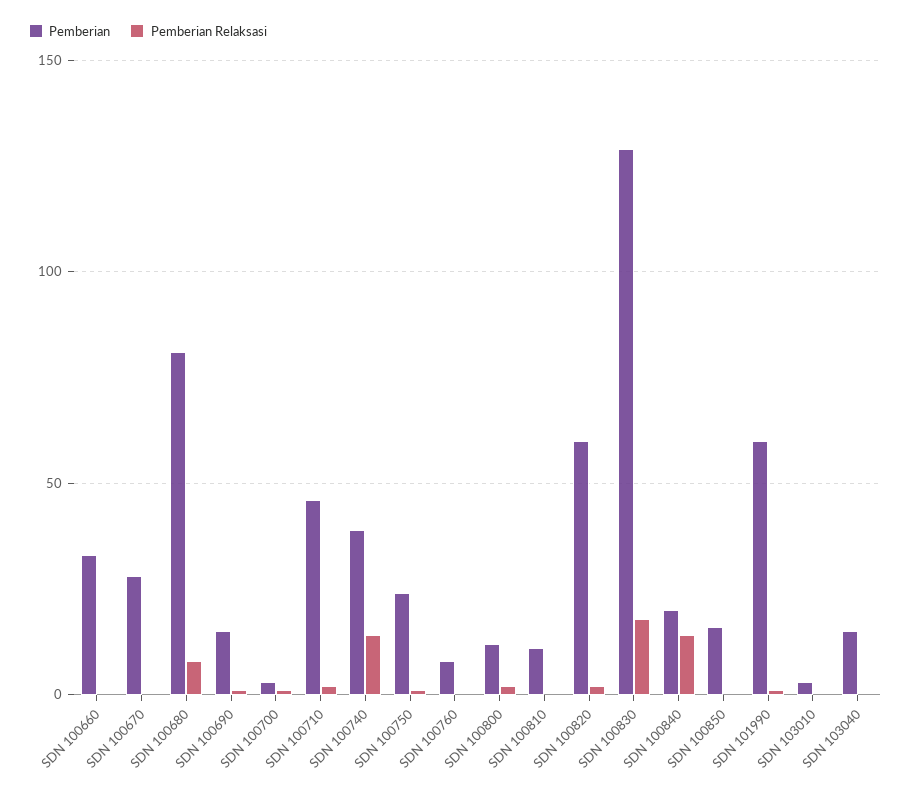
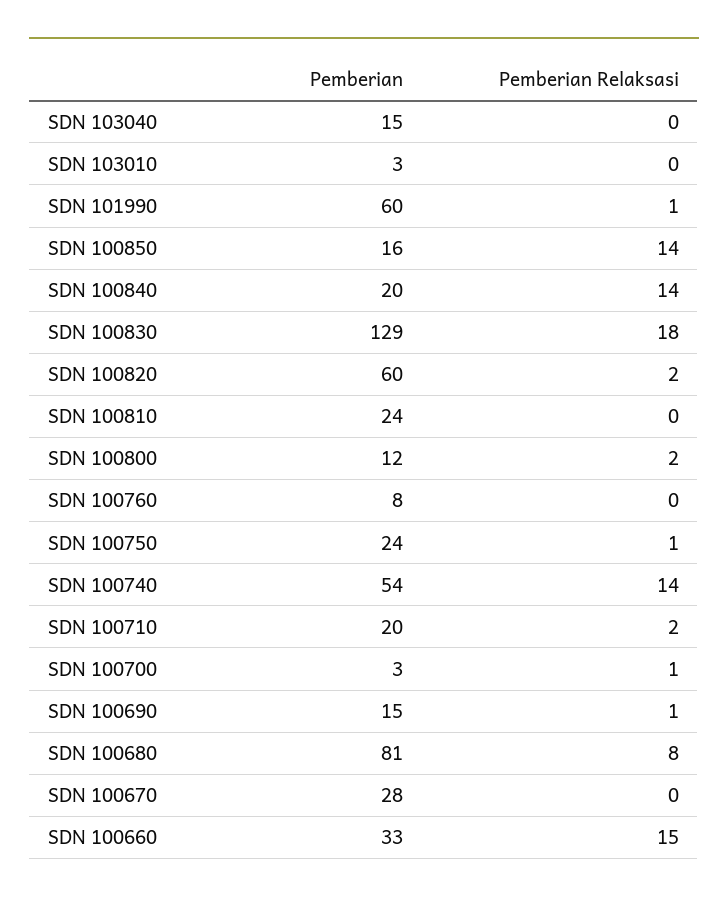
  {
    "Pemberian": {
      "SDN 100660": 33,
      "SDN 100670": 28,
      "SDN 100680": 81,
      "SDN 100690": 15,
      "SDN 100700": 3,
-     "SDN 100710": 45,
+     "SDN 100710": 20,
-     "SDN 100740": 40,
+     "SDN 100740": 54,
      "SDN 100750": 24,
      "SDN 100760": 8,
      "SDN 100800": 12,
-     "SDN 100810": 10,
+     "SDN 100810": 24,
      "SDN 100820": 60,
      "SDN 100830": 129,
      "SDN 100840": 20,
      "SDN 100850": 16,
      "SDN 101990": 60,
      "SDN 103010": 3,
      "SDN 103040": 15
    },
    "Pemberian Relaksasi": {
-     "SDN 100660": 0,
+     "SDN 100660": 15,
      "SDN 100670": 0,
      "SDN 100680": 8,
      "SDN 100690": 1,
      "SDN 100700": 1,
      "SDN 100710": 2,
      "SDN 100740": 14,
      "SDN 100750": 1,
      "SDN 100760": 0,
      "SDN 100800": 2,
      "SDN 100810": 0,
      "SDN 100820": 2,
      "SDN 100830": 18,
      "SDN 100840": 14,
-     "SDN 100850": 0,
+     "SDN 100850": 14,
      "SDN 101990": 1,
      "SDN 103010": 0,
      "SDN 103040": 0
    }
  }

